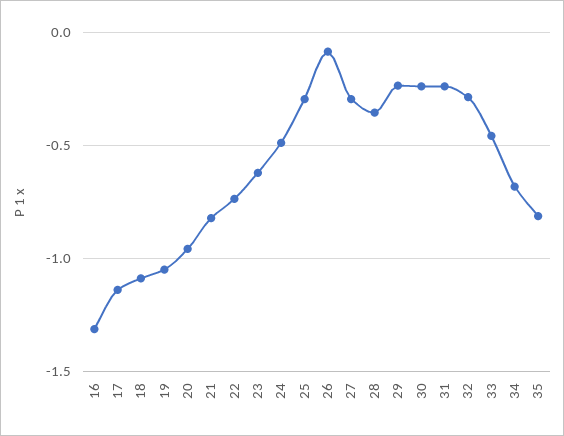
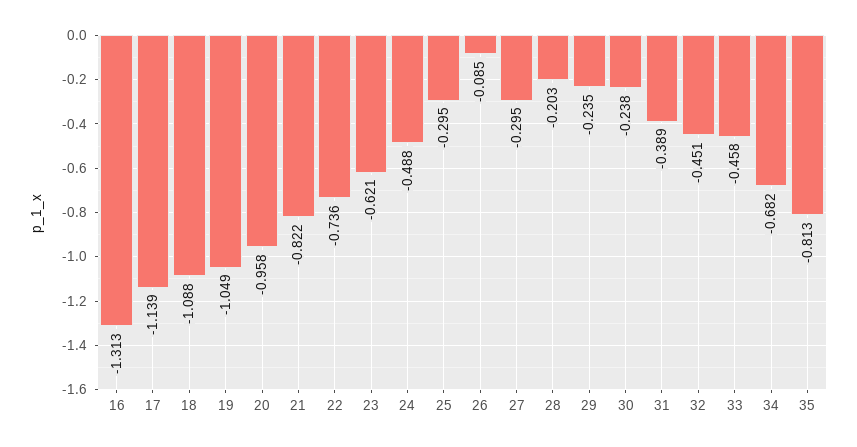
  {
    "16": -1.313,
    "17": -1.139,
    "18": -1.088,
    "19": -1.049,
    "20": -0.958,
    "21": -0.822,
    "22": -0.736,
    "23": -0.621,
    "24": -0.488,
    "25": -0.295,
    "26": -0.085,
    "27": -0.295,
-   "28": -0.35,
+   "28": -0.203,
    "29": -0.235,
    "30": -0.238,
-   "31": -0.25,
+   "31": -0.389,
-   "32": -0.3,
+   "32": -0.451,
    "33": -0.458,
    "34": -0.682,
    "35": -0.813
  }

